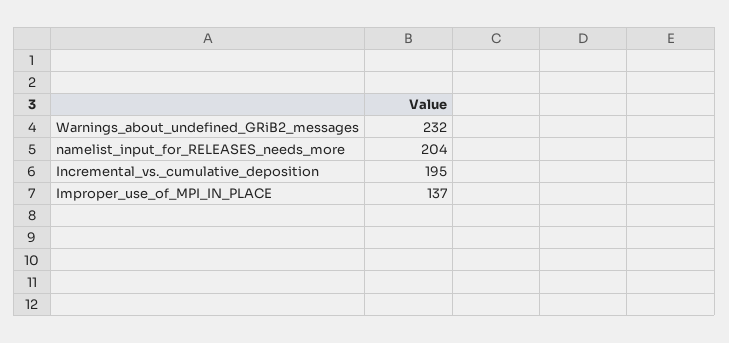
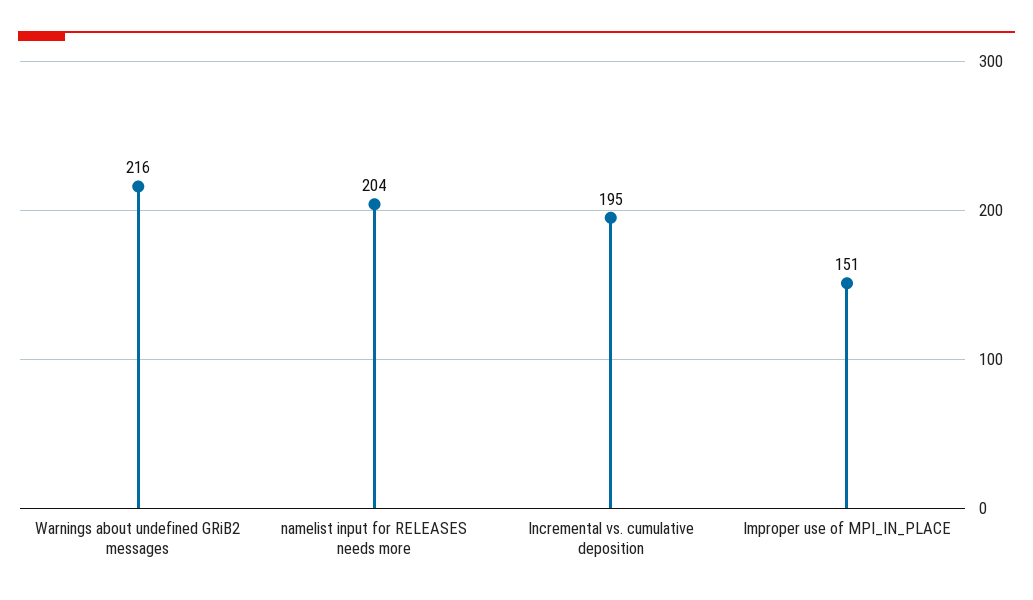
  {
-   "Warnings_about_undefined_GRiB2_messages": 232,
+   "Warnings_about_undefined_GRiB2_messages": 216,
    "namelist_input_for_RELEASES_needs_more": 204,
    "Incremental_vs._cumulative_deposition": 195,
-   "Improper_use_of_MPI_IN_PLACE": 137
+   "Improper_use_of_MPI_IN_PLACE": 151
  }

